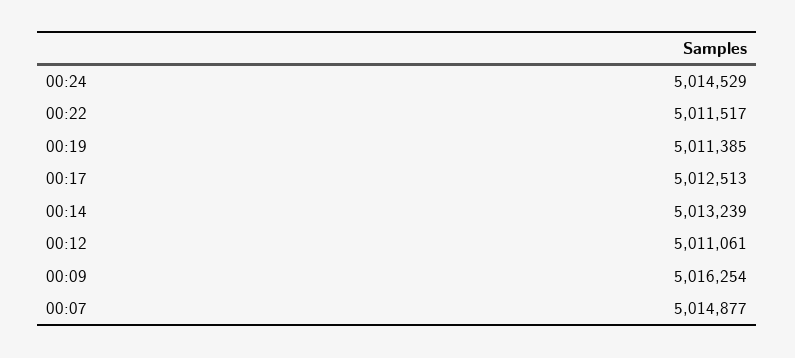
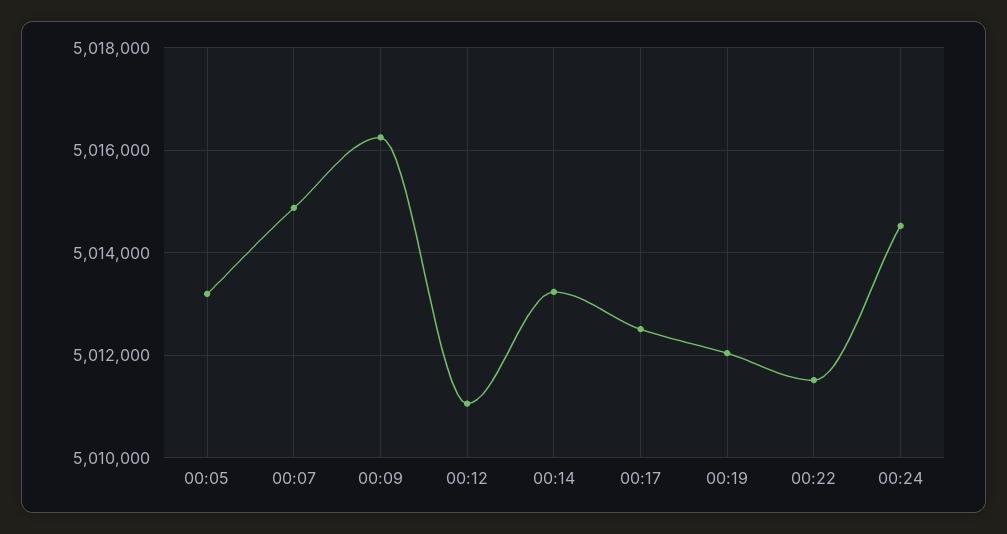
  {
    "00:24": 5014529,
    "00:22": 5011517,
-   "00:19": 5011385,
+   "00:19": 5012000,
    "00:17": 5012513,
    "00:14": 5013239,
    "00:12": 5011061,
    "00:09": 5016254,
-   "00:07": 5014877
+   "00:07": 5014877,
+   "00:05": 5013200
  }

